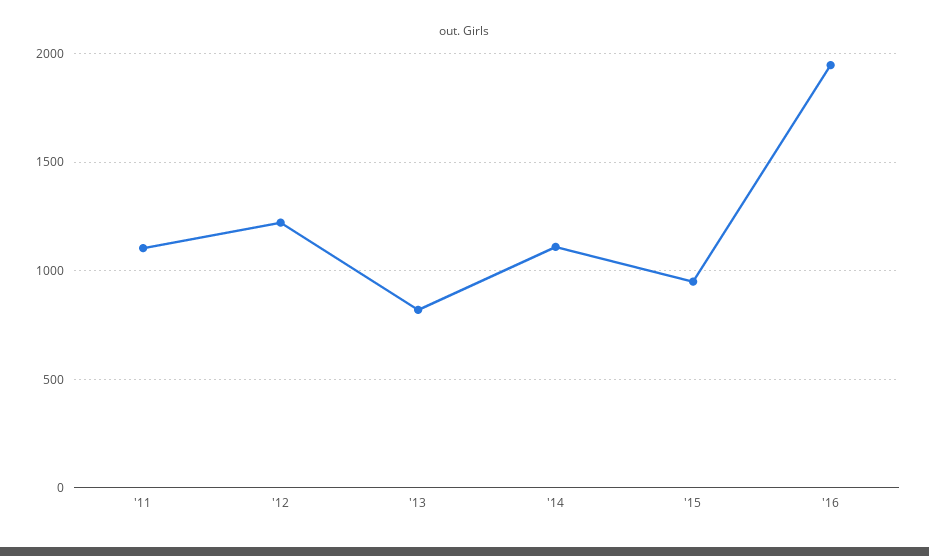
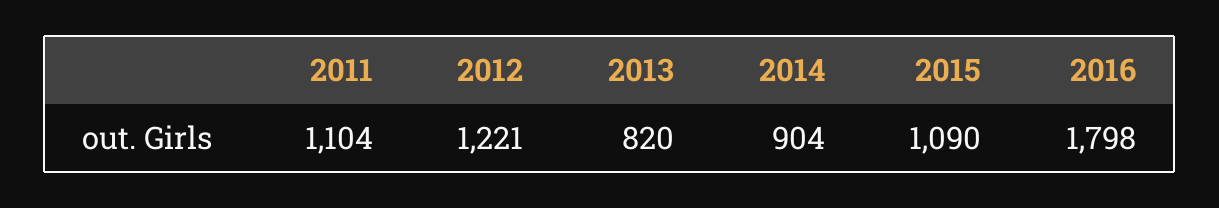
  {
    "'11": 1104,
    "'12": 1221,
    "'13": 820,
-   "'14": 1100,
+   "'14": 904,
-   "'15": 950,
+   "'15": 1090,
-   "'16": 1950
+   "'16": 1798
  }

